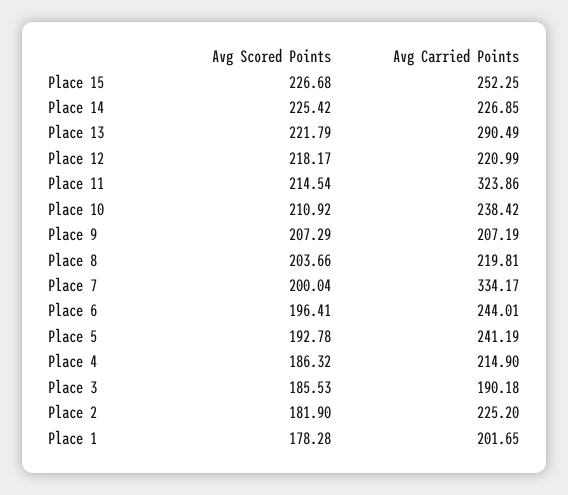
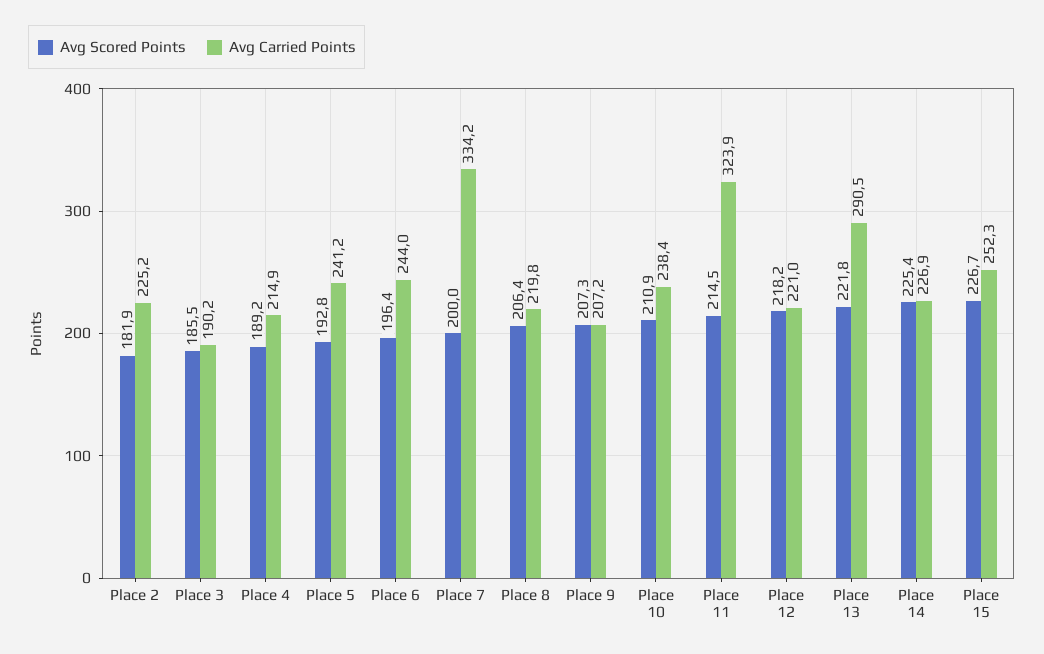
  {
    "Avg Scored Points": {
      "Place 15": 226.68,
      "Place 14": 225.42,
      "Place 13": 221.79,
      "Place 12": 218.17,
      "Place 11": 214.54,
      "Place 10": 210.92,
      "Place 9": 207.29,
-     "Place 8": 203.66,
+     "Place 8": 206.4,
      "Place 7": 200.04,
      "Place 6": 196.41,
      "Place 5": 192.78,
-     "Place 4": 186.32,
+     "Place 4": 189.2,
      "Place 3": 185.53,
-     "Place 2": 181.9,
+     "Place 2": 181.9
-     "Place 1": 178.28
    },
    "Avg Carried Points": {
      "Place 15": 252.25,
      "Place 14": 226.85,
      "Place 13": 290.49,
      "Place 12": 220.99,
      "Place 11": 323.86,
      "Place 10": 238.42,
      "Place 9": 207.19,
      "Place 8": 219.81,
      "Place 7": 334.17,
      "Place 6": 244.01,
      "Place 5": 241.19,
      "Place 4": 214.9,
      "Place 3": 190.18,
-     "Place 2": 225.2,
+     "Place 2": 225.2
-     "Place 1": 201.65
    }
  }

